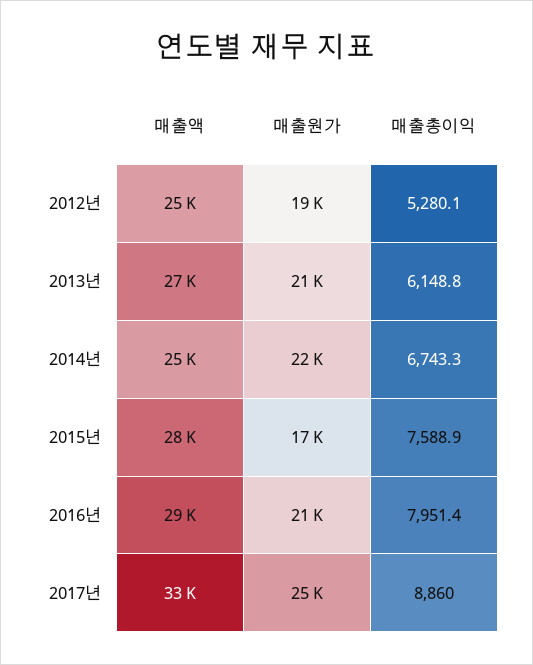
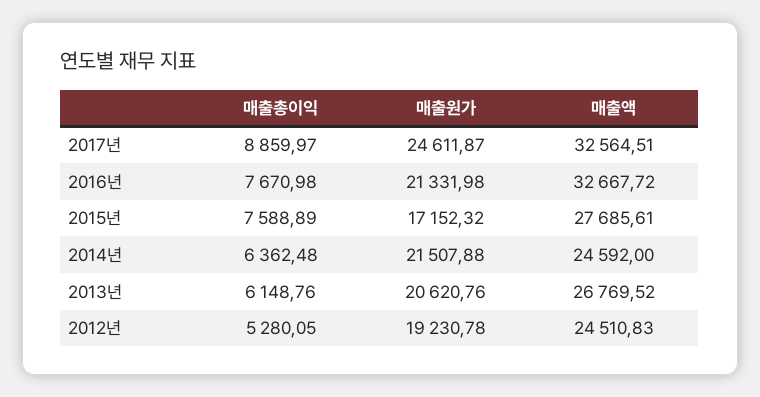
  {
    "매출액": {
      "2012년": 24510.83,
      "2013년": 26769.52,
      "2014년": 24592,
      "2015년": 27685.61,
-     "2016년": 29000,
+     "2016년": 32667.72,
      "2017년": 32564.51
    },
    "매출원가": {
      "2012년": 19230.78,
      "2013년": 20620.76,
      "2014년": 21507.88,
      "2015년": 17152.32,
      "2016년": 21331.98,
      "2017년": 24611.87
    },
    "매출총이익": {
      "2012년": 5280.05,
      "2013년": 6148.76,
-     "2014년": 6743.3,
+     "2014년": 6362.48,
      "2015년": 7588.89,
-     "2016년": 7951.4,
+     "2016년": 7670.98,
      "2017년": 8859.97
    }
  }

